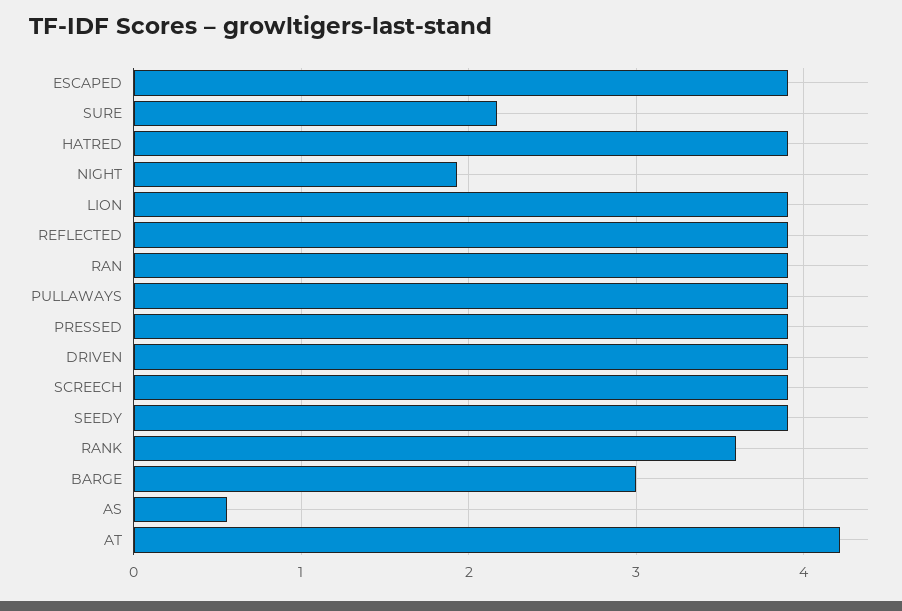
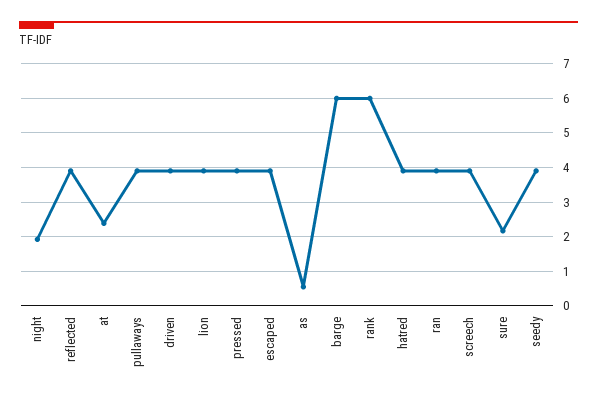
  {
    "ESCAPED": 3.9,
    "SURE": 2.2,
    "HATRED": 3.9,
    "NIGHT": 1.9,
    "LION": 3.9,
    "REFLECTED": 3.9,
    "RAN": 3.9,
    "PULLAWAYS": 3.9,
    "PRESSED": 3.9,
    "DRIVEN": 3.9,
    "SCREECH": 3.9,
    "SEEDY": 3.9,
-   "RANK": 3.6,
+   "RANK": 6,
-   "BARGE": 3,
+   "BARGE": 6,
    "AS": 0.6,
-   "AT": 4.2
+   "AT": 2.4
  }

